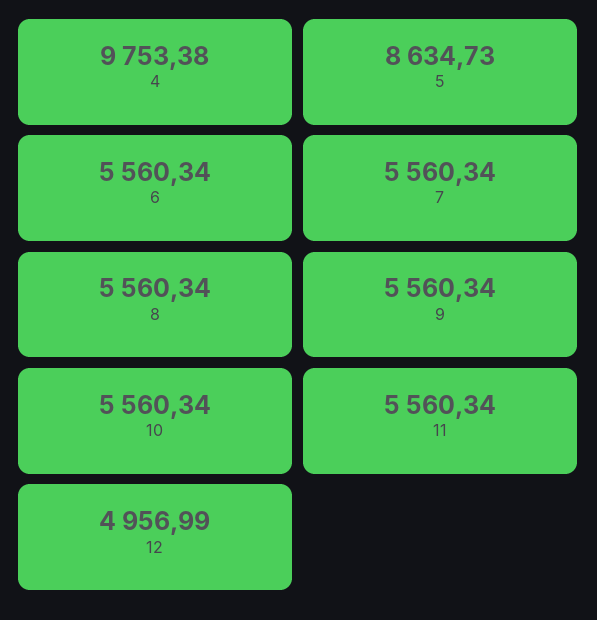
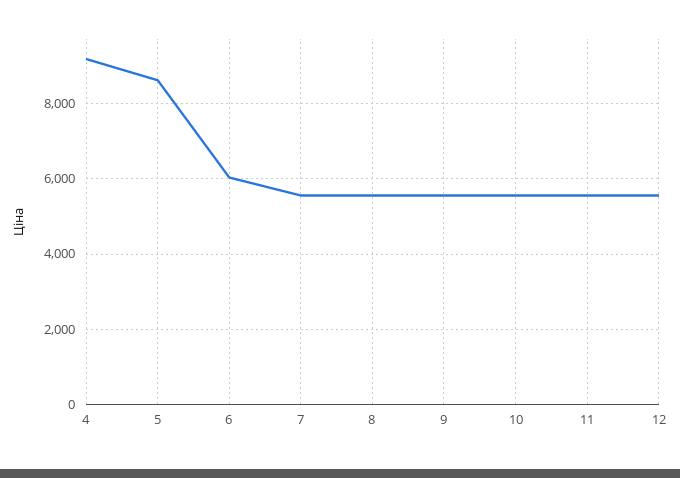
  {
-   "4": 9753.38,
+   "4": 9200,
    "5": 8634.73,
-   "6": 5560.34,
+   "6": 6000,
    "7": 5560.34,
    "8": 5560.34,
    "9": 5560.34,
    "10": 5560.34,
    "11": 5560.34,
-   "12": 4956.99
+   "12": 5600
  }

